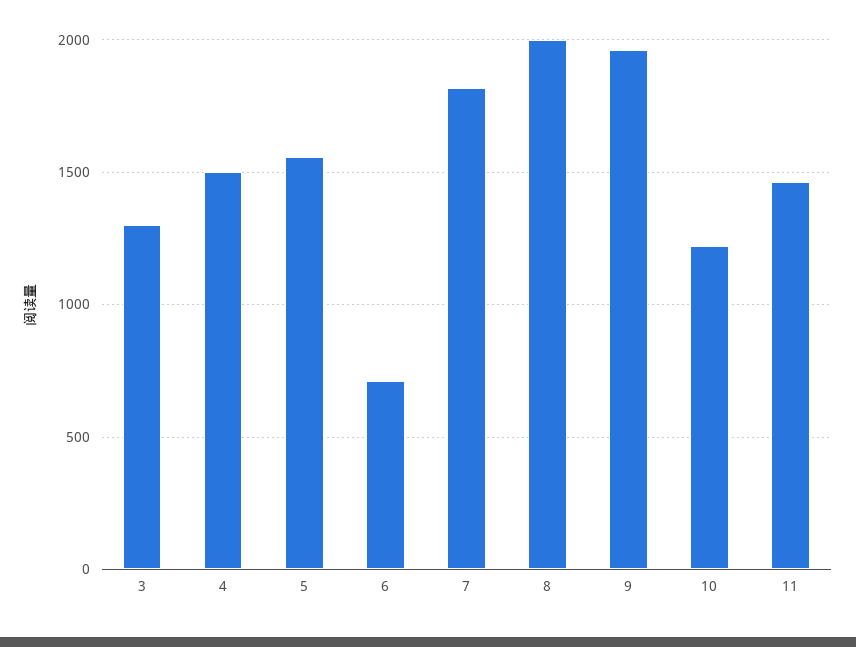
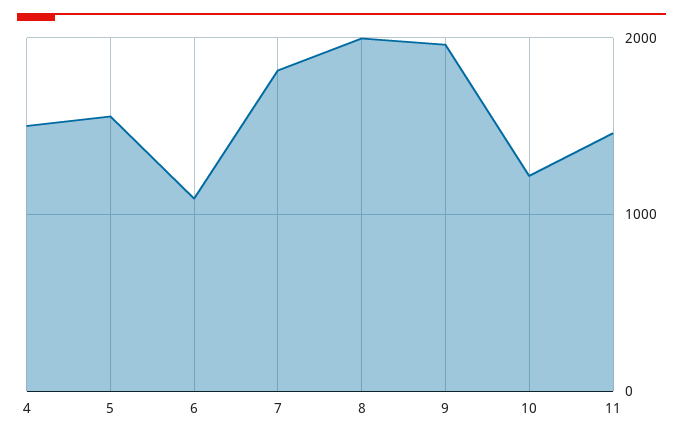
  {
-   "3": 1300,
    "4": 1500,
    "5": 1550,
-   "6": 700,
+   "6": 1100,
    "7": 1800,
    "8": 2000,
    "9": 1950,
    "10": 1200,
    "11": 1450
  }

